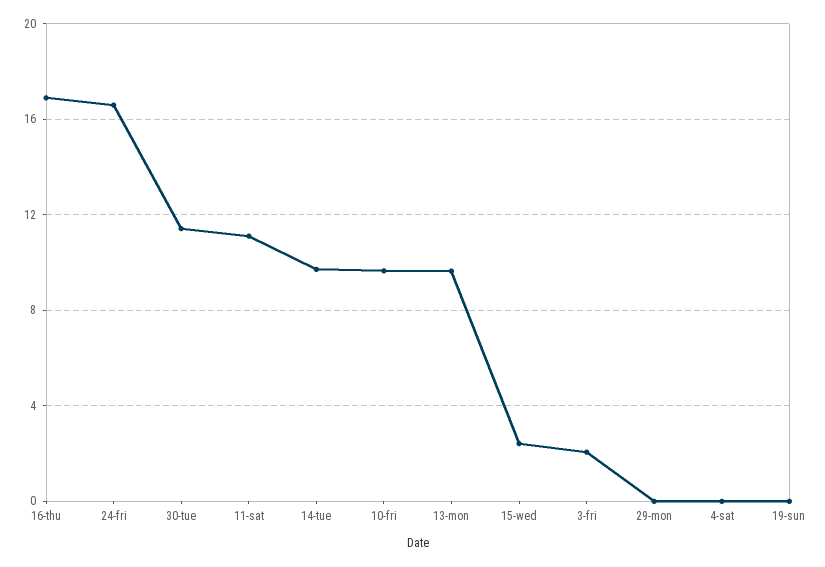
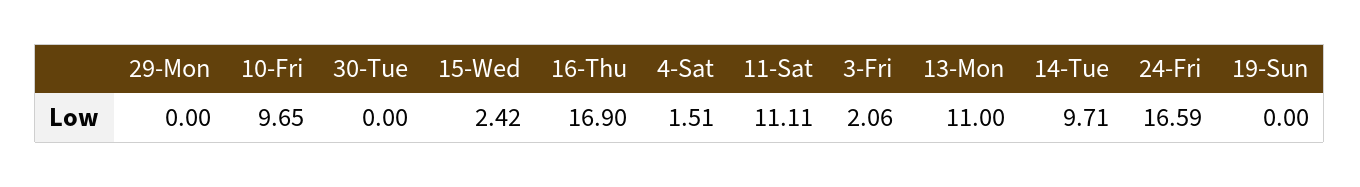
  {
    "16-thu": 16.9,
    "24-fri": 16.59,
-   "30-tue": 11.5,
+   "30-tue": 0,
    "11-sat": 11.11,
    "14-tue": 9.71,
    "10-fri": 9.65,
-   "13-mon": 9.5,
+   "13-mon": 11,
    "15-wed": 2.42,
    "3-fri": 2.06,
    "29-mon": 0,
-   "4-sat": 0,
+   "4-sat": 1.51,
    "19-sun": 0
  }

